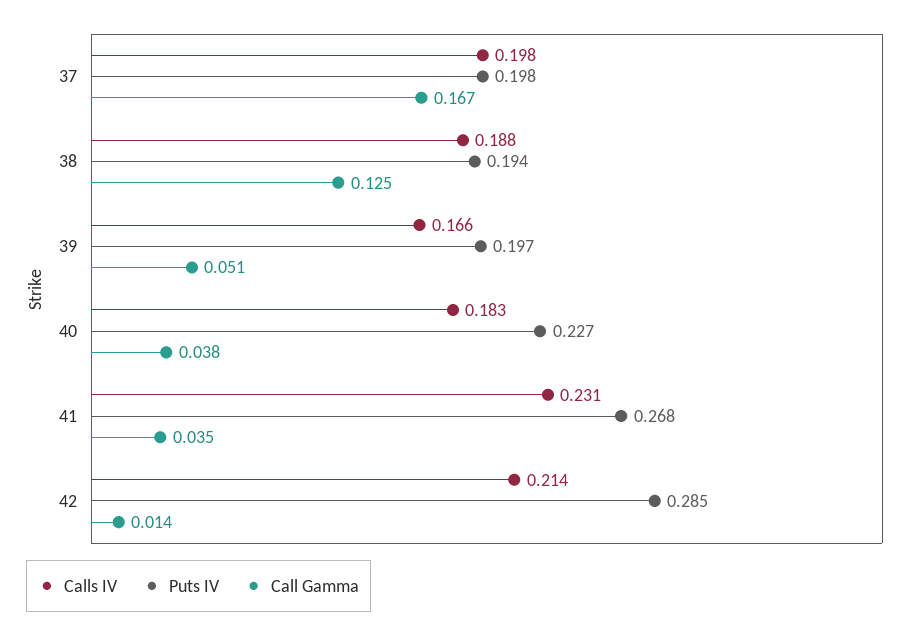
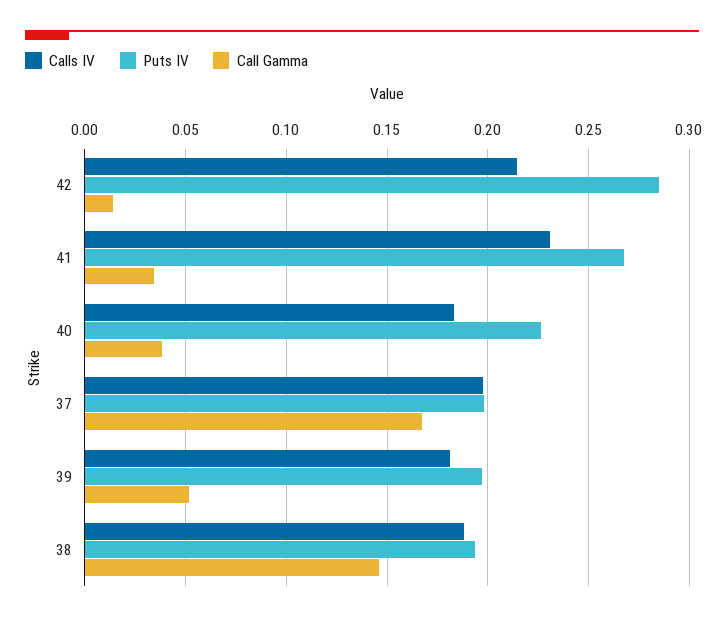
  {
    "Calls IV": {
      "37": 0.198,
      "38": 0.188,
-     "39": 0.166,
+     "39": 0.18,
      "40": 0.183,
      "41": 0.231,
      "42": 0.214
    },
    "Puts IV": {
      "37": 0.198,
      "38": 0.194,
      "39": 0.197,
      "40": 0.227,
      "41": 0.268,
      "42": 0.285
    },
    "Call Gamma": {
      "37": 0.167,
-     "38": 0.125,
+     "38": 0.145,
      "39": 0.051,
      "40": 0.038,
      "41": 0.035,
      "42": 0.014
    }
  }

